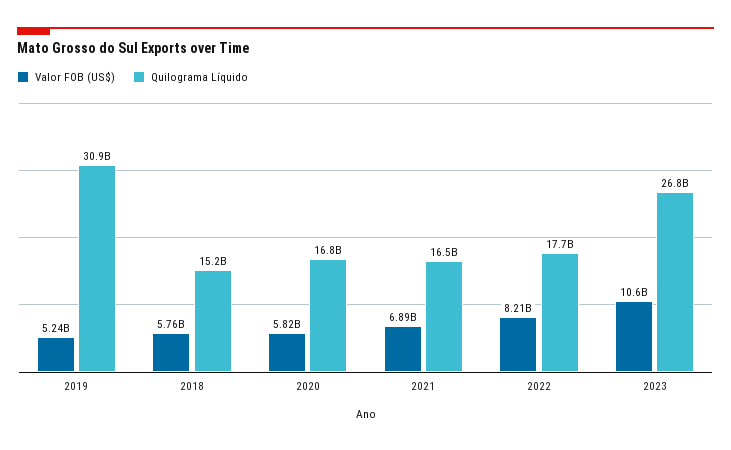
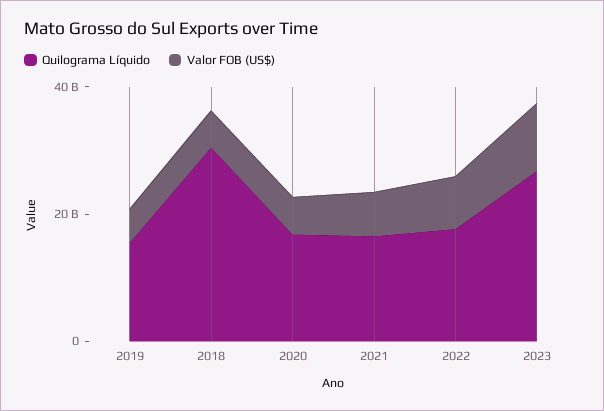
  {
    "Valor FOB (US$)": {
      "2019": 5240000000,
      "2018": 5760000000,
      "2020": 5820000000,
      "2021": 6890000000,
      "2022": 8210000000,
      "2023": 10600000000
    },
    "Quilograma Líquido": {
-     "2019": 30900000000,
+     "2019": 15000000000,
-     "2018": 15200000000,
+     "2018": 30000000000,
      "2020": 16800000000,
      "2021": 16500000000,
      "2022": 17700000000,
      "2023": 26800000000
    }
  }

